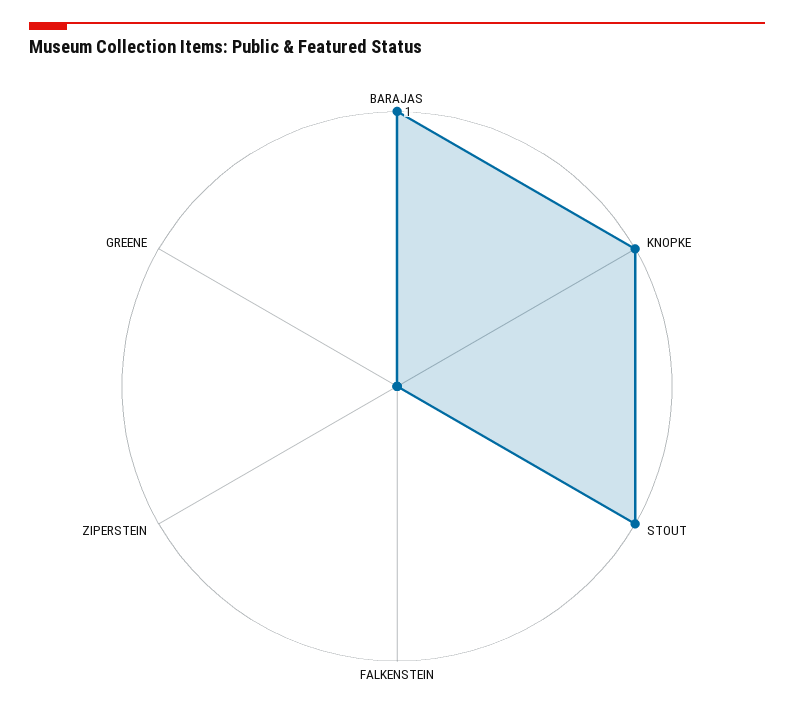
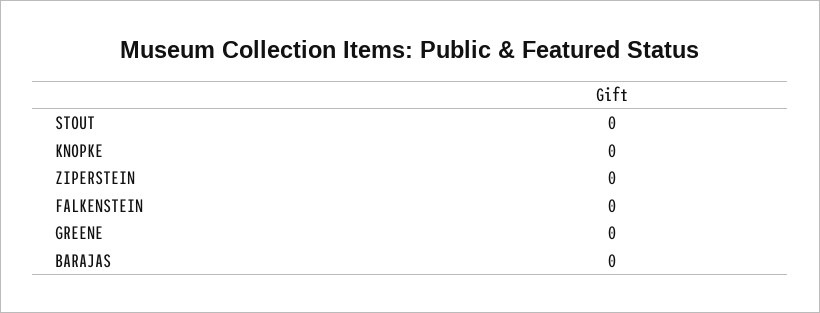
  {
-   "BARAJAS": 1,
+   "BARAJAS": 0,
-   "KNOPKE": 1,
+   "KNOPKE": 0,
-   "STOUT": 1,
+   "STOUT": 0,
    "FALKENSTEIN": 0,
    "ZIPERSTEIN": 0,
    "GREENE": 0
  }

